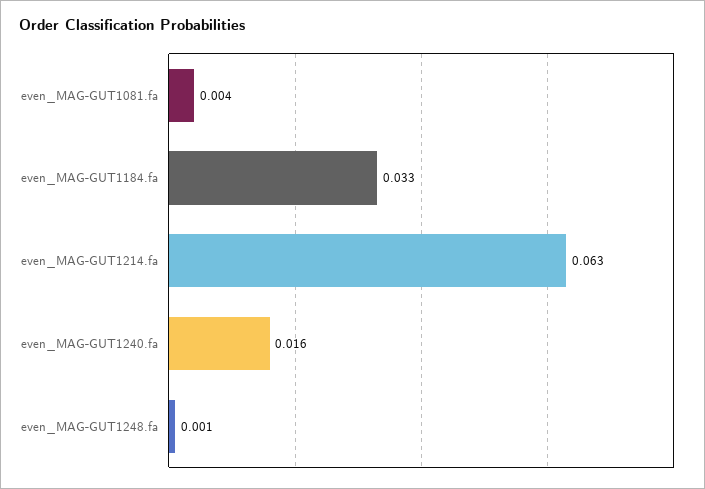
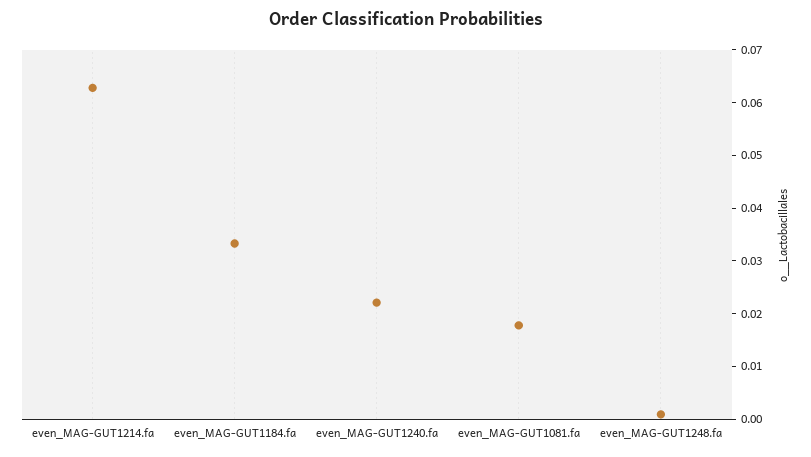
  {
-   "even_MAG-GUT1081.fa": 0.004,
+   "even_MAG-GUT1081.fa": 0.018,
    "even_MAG-GUT1184.fa": 0.033,
    "even_MAG-GUT1214.fa": 0.063,
-   "even_MAG-GUT1240.fa": 0.016,
+   "even_MAG-GUT1240.fa": 0.022,
    "even_MAG-GUT1248.fa": 0.001
  }

